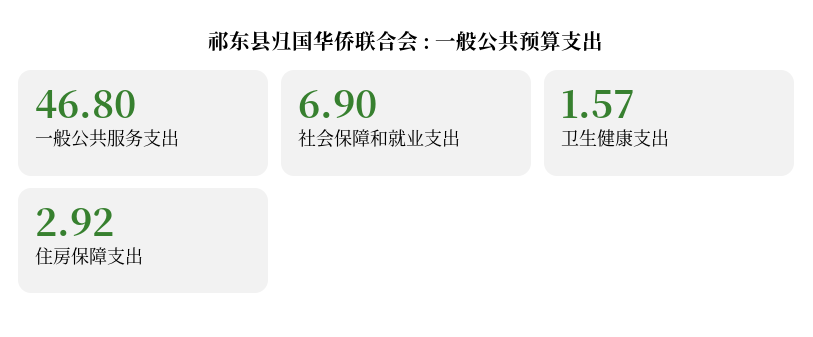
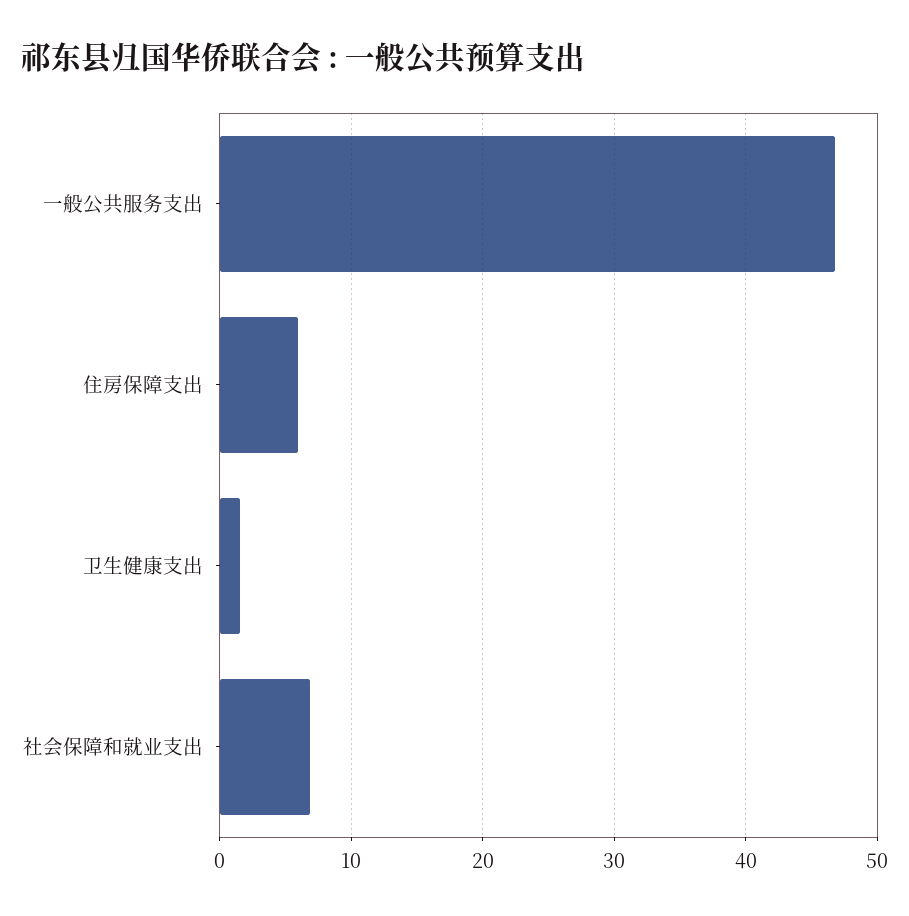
  {
    "一般公共服务支出": 46.8,
    "社会保障和就业支出": 6.9,
    "卫生健康支出": 1.57,
-   "住房保障支出": 2.92
+   "住房保障支出": 6
  }

